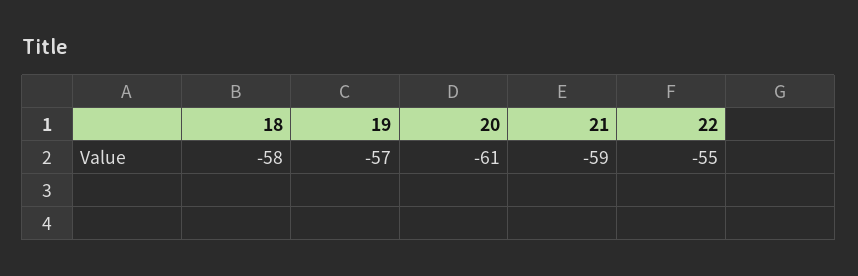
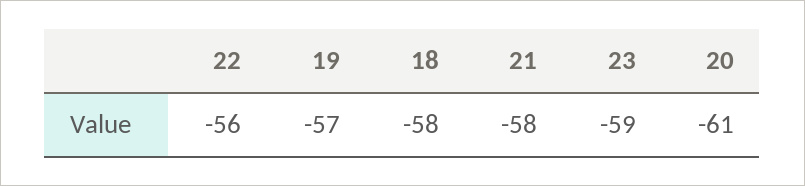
  {
    "18": -58,
    "19": -57,
    "20": -61,
-   "21": -59,
+   "21": -58,
-   "22": -55
+   "22": -56,
+   "23": -59
  }

